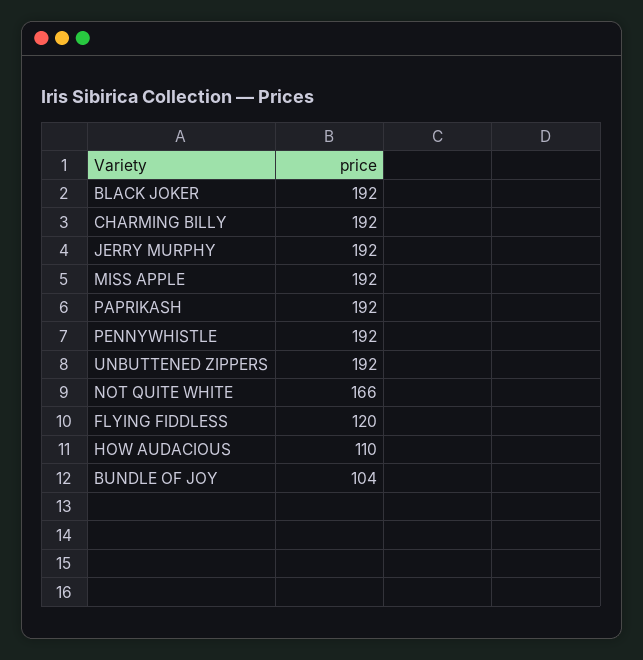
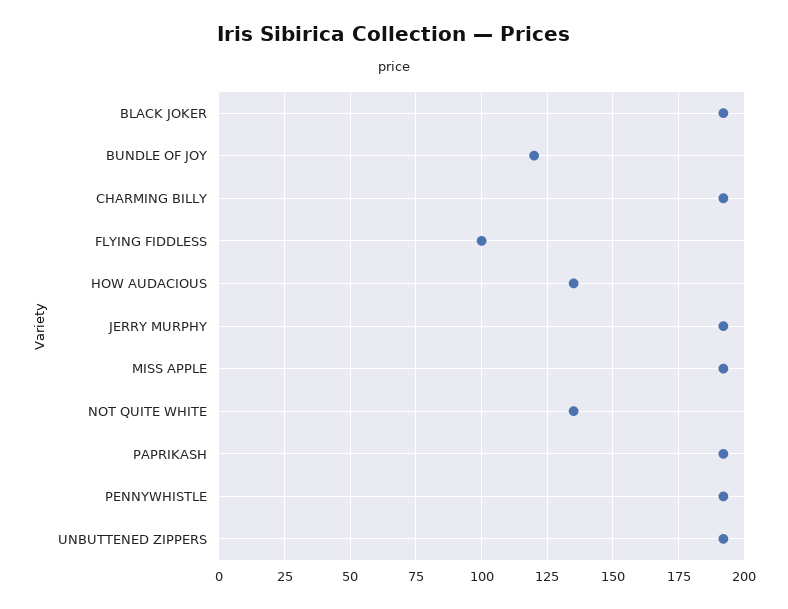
  {
    "BLACK JOKER": 192,
    "CHARMING BILLY": 192,
    "JERRY MURPHY": 192,
    "MISS APPLE": 192,
    "PAPRIKASH": 192,
    "PENNYWHISTLE": 192,
    "UNBUTTENED ZIPPERS": 192,
-   "NOT QUITE WHITE": 166,
+   "NOT QUITE WHITE": 135,
-   "FLYING FIDDLESS": 120,
+   "FLYING FIDDLESS": 100,
-   "HOW AUDACIOUS": 110,
+   "HOW AUDACIOUS": 135,
-   "BUNDLE OF JOY": 104
+   "BUNDLE OF JOY": 120
  }

